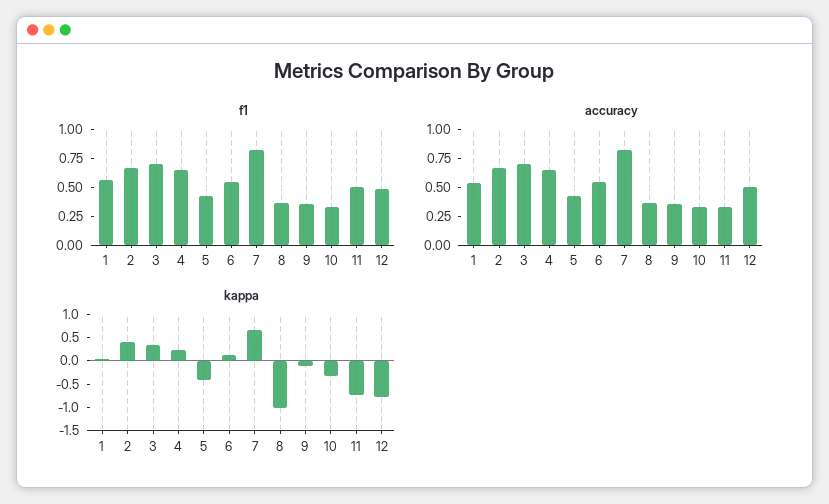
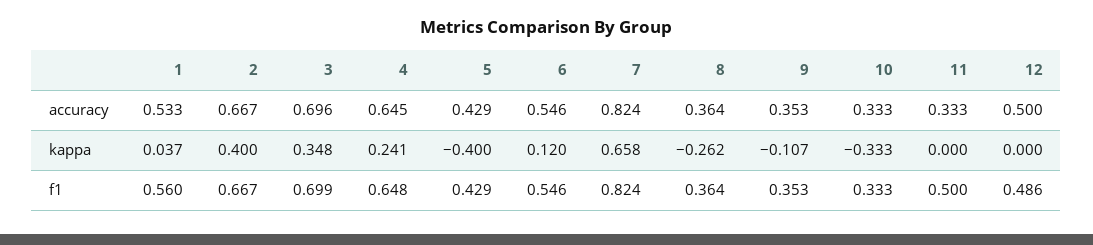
  {
    "f1": {
      "1": 0.56,
      "2": 0.667,
      "3": 0.699,
      "4": 0.648,
      "5": 0.429,
      "6": 0.546,
      "7": 0.824,
      "8": 0.364,
      "9": 0.353,
      "10": 0.333,
      "11": 0.5,
      "12": 0.486
    },
    "accuracy": {
      "1": 0.533,
      "2": 0.667,
      "3": 0.696,
      "4": 0.645,
      "5": 0.429,
      "6": 0.546,
      "7": 0.824,
      "8": 0.364,
      "9": 0.353,
      "10": 0.333,
      "11": 0.333,
      "12": 0.5
    },
    "kappa": {
      "1": 0.037,
      "2": 0.4,
      "3": 0.348,
      "4": 0.241,
      "5": -0.4,
      "6": 0.12,
      "7": 0.658,
-     "8": -1,
+     "8": -0.262,
      "9": -0.107,
      "10": -0.333,
-     "11": -0.75,
+     "11": 0,
-     "12": -0.75
+     "12": 0
    }
  }

